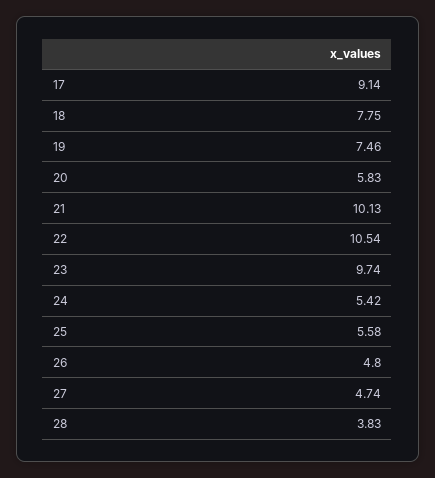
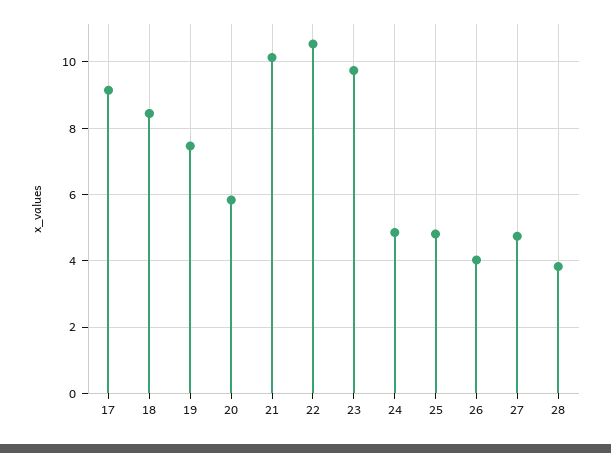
  {
    "17": 9.14,
-   "18": 7.75,
+   "18": 8.4,
    "19": 7.46,
    "20": 5.83,
    "21": 10.13,
    "22": 10.54,
    "23": 9.74,
-   "24": 5.42,
+   "24": 4.8,
-   "25": 5.58,
+   "25": 4.8,
-   "26": 4.8,
+   "26": 4,
    "27": 4.74,
    "28": 3.83
  }

